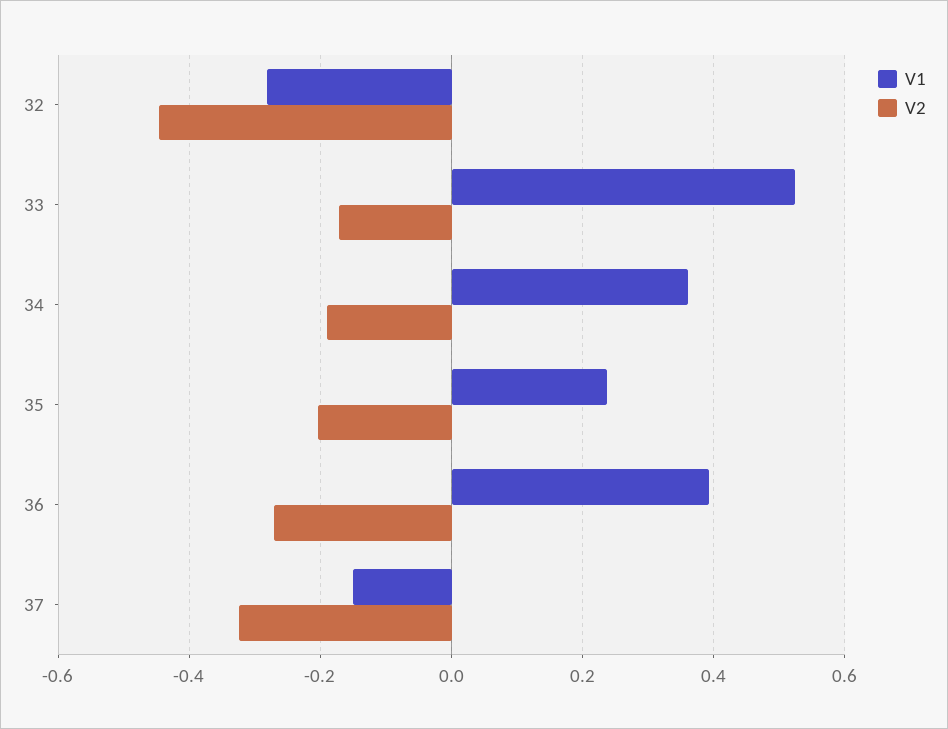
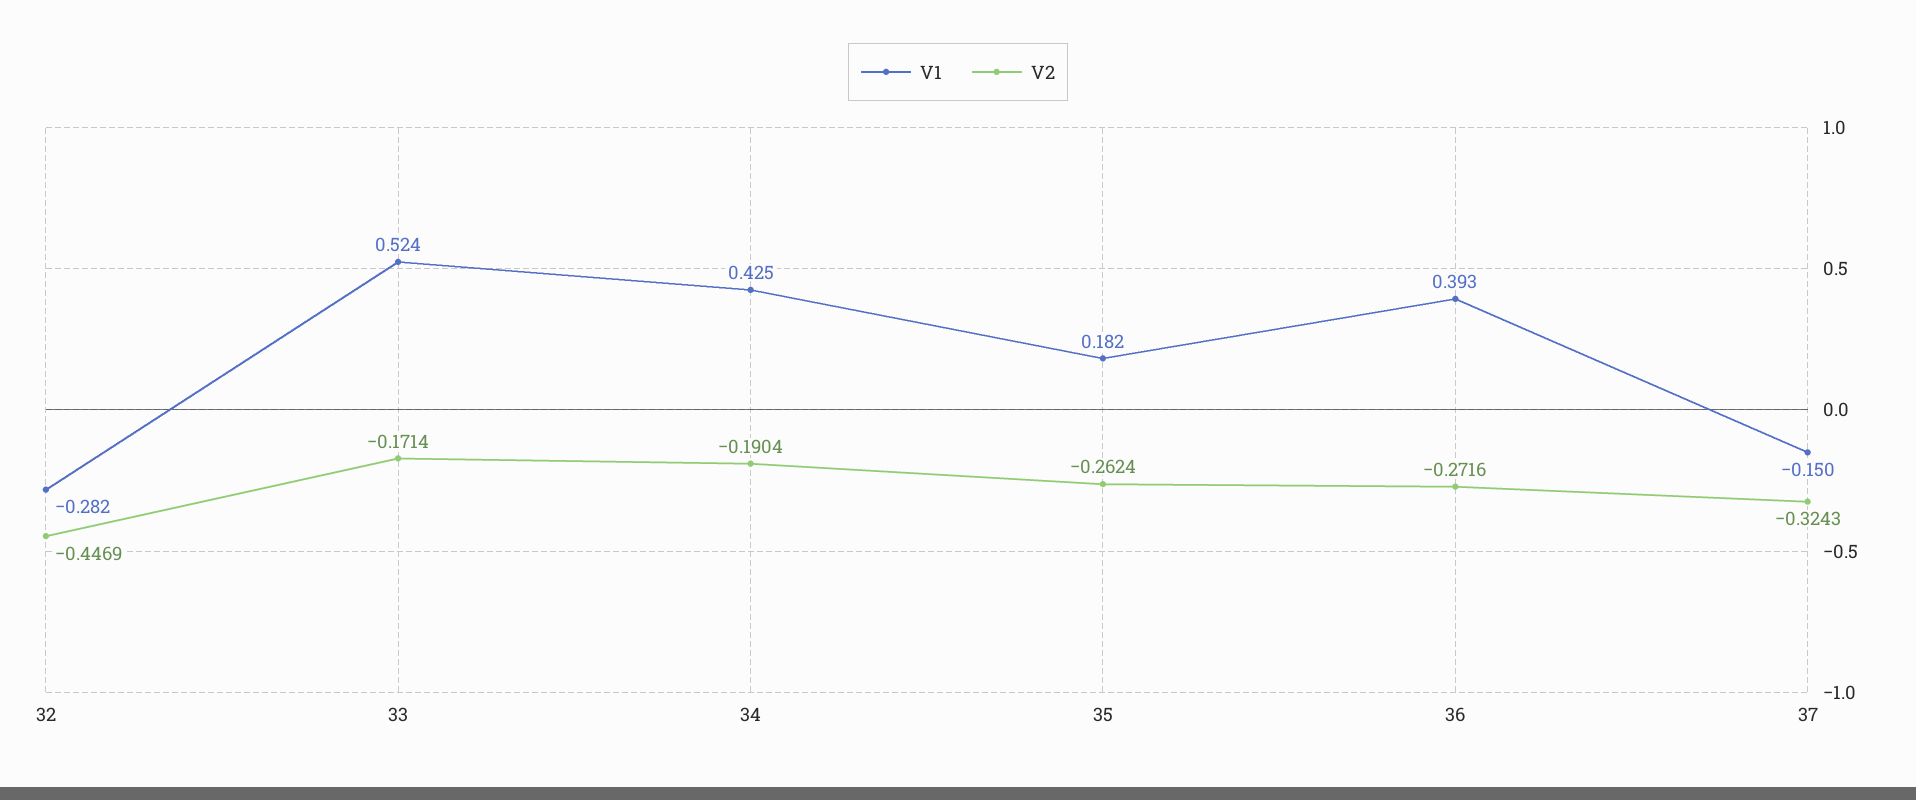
  {
    "V1": {
      "32": -0.282,
      "33": 0.524,
-     "34": 0.36,
+     "34": 0.425,
-     "35": 0.24,
+     "35": 0.182,
      "36": 0.393,
      "37": -0.15
    },
    "V2": {
      "32": -0.4469,
      "33": -0.1714,
      "34": -0.1904,
-     "35": -0.2,
+     "35": -0.2624,
      "36": -0.2716,
      "37": -0.3243
    }
  }

